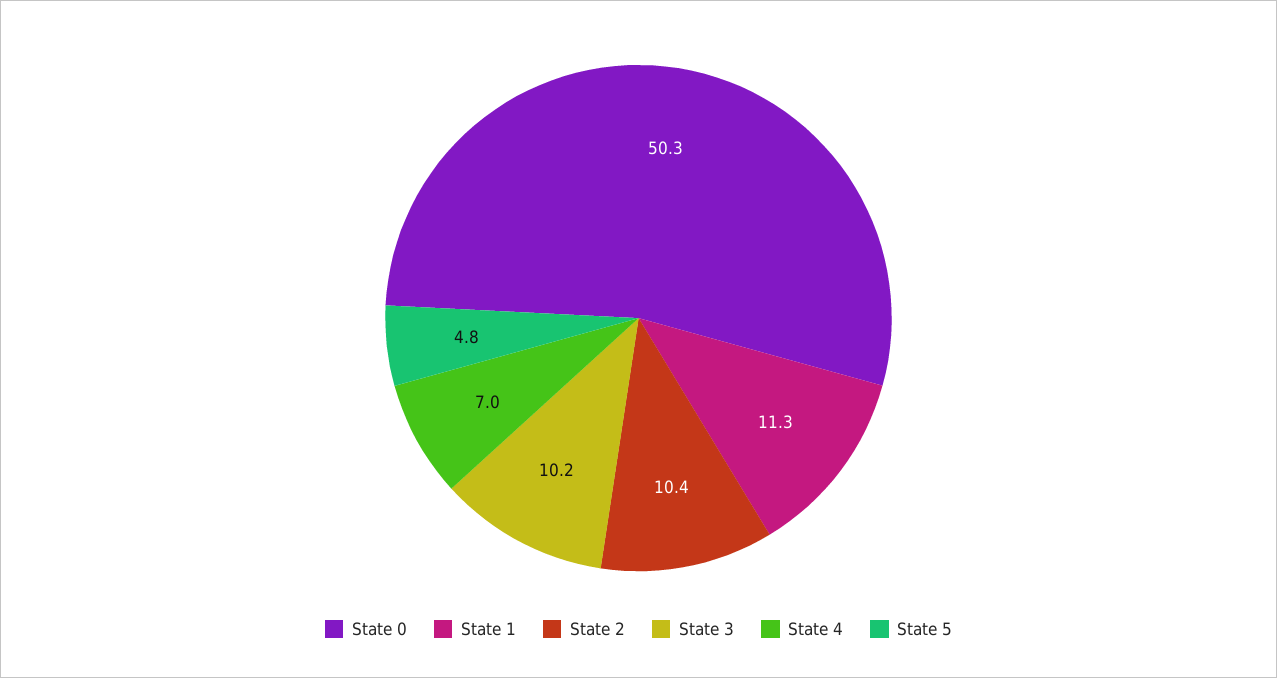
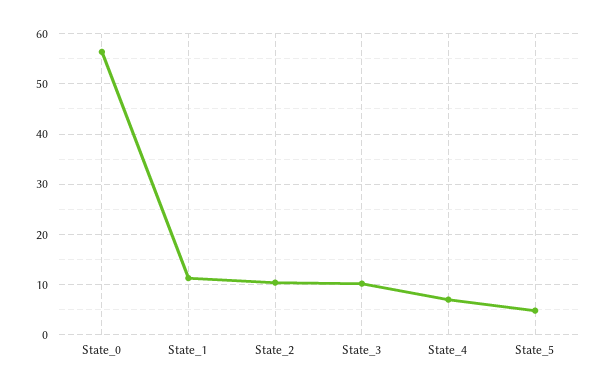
  {
-   "State 0": 50.3,
+   "State 0": 56,
    "State 1": 11.3,
    "State 2": 10.4,
    "State 3": 10.2,
    "State 4": 7,
    "State 5": 4.8
  }

